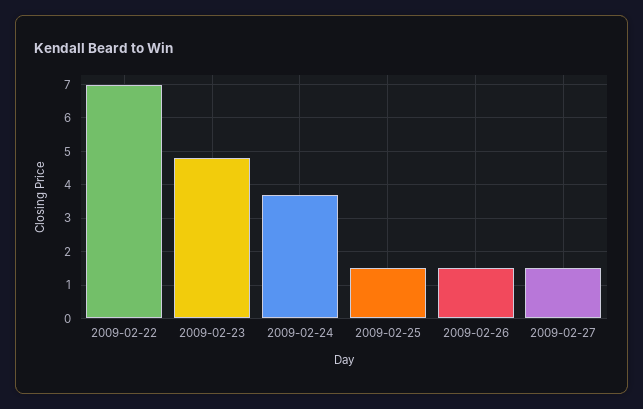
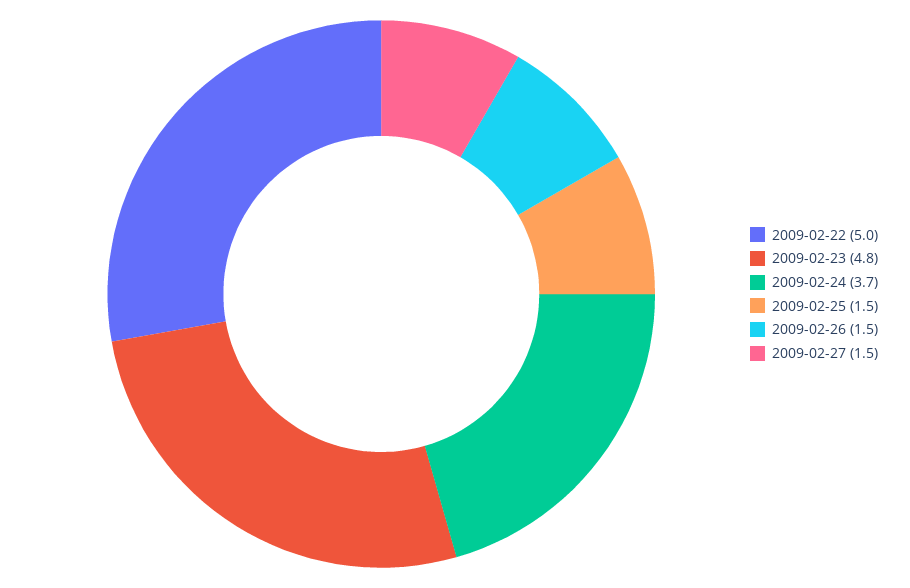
  {
-   "2009-02-22": 7,
+   "2009-02-22": 5,
    "2009-02-23": 4.8,
    "2009-02-24": 3.7,
    "2009-02-25": 1.5,
    "2009-02-26": 1.5,
    "2009-02-27": 1.5
  }

